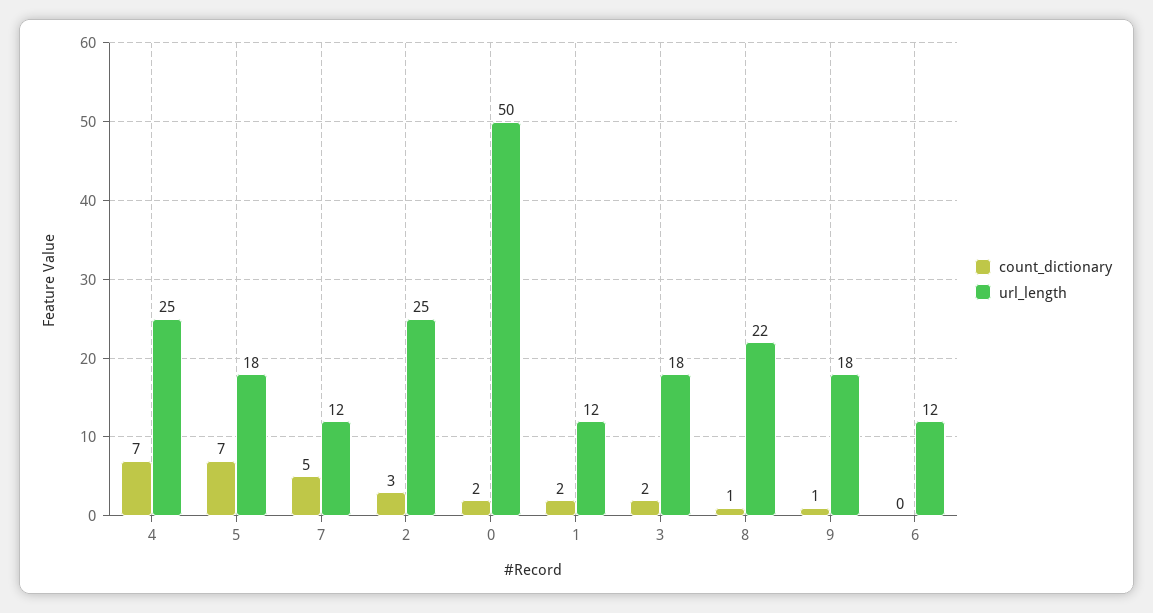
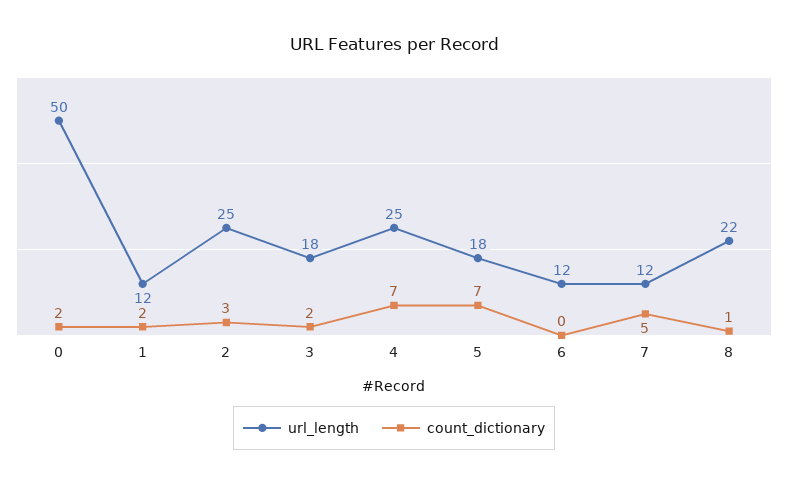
  {
    "count_dictionary": {
      "4": 7,
      "5": 7,
      "7": 5,
      "2": 3,
      "0": 2,
      "1": 2,
      "3": 2,
      "8": 1,
-     "9": 1,
      "6": 0
    },
    "url_length": {
      "4": 25,
      "5": 18,
      "7": 12,
      "2": 25,
      "0": 50,
      "1": 12,
      "3": 18,
      "8": 22,
-     "9": 18,
      "6": 12
    }
  }

